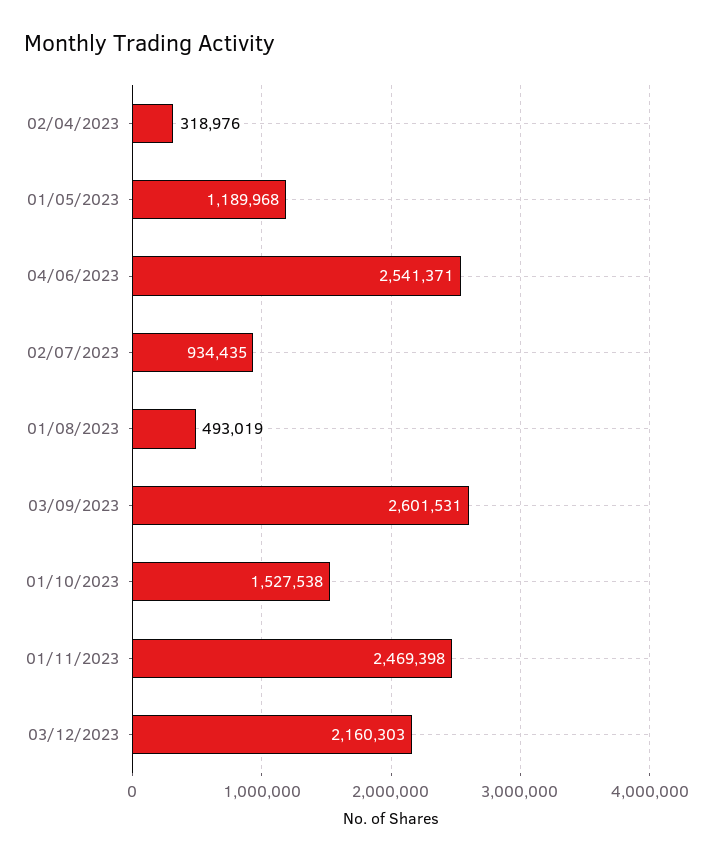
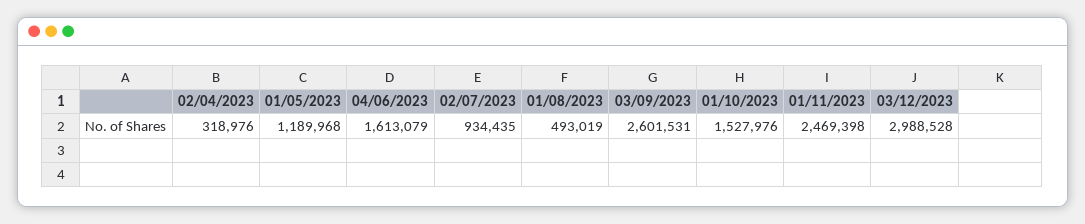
  {
    "02/04/2023": 318976,
    "01/05/2023": 1189968,
-   "04/06/2023": 2541371,
+   "04/06/2023": 1613079,
    "02/07/2023": 934435,
    "01/08/2023": 493019,
    "03/09/2023": 2601531,
-   "01/10/2023": 1527538,
+   "01/10/2023": 1527976,
    "01/11/2023": 2469398,
-   "03/12/2023": 2160303
+   "03/12/2023": 2988528
  }

